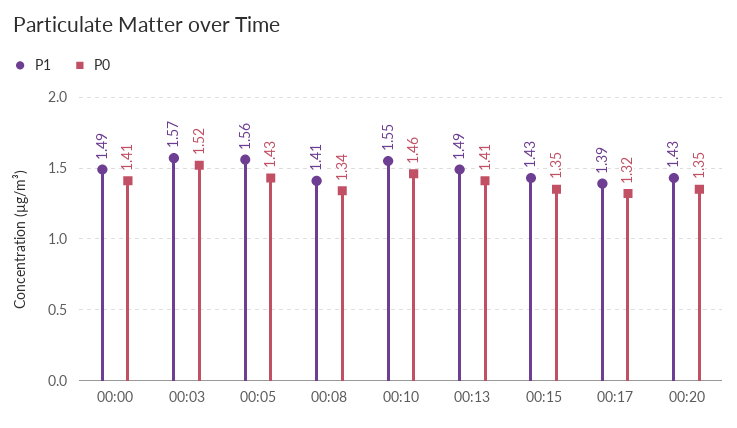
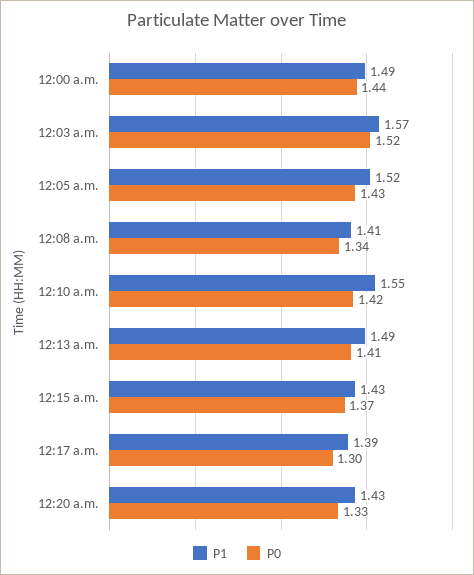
  {
    "P1": {
      "00:00": 1.49,
      "00:03": 1.57,
-     "00:05": 1.56,
+     "00:05": 1.52,
      "00:08": 1.41,
      "00:10": 1.55,
      "00:13": 1.49,
      "00:15": 1.43,
      "00:17": 1.39,
      "00:20": 1.43
    },
    "P0": {
-     "00:00": 1.41,
+     "00:00": 1.44,
      "00:03": 1.52,
      "00:05": 1.43,
      "00:08": 1.34,
-     "00:10": 1.46,
+     "00:10": 1.42,
      "00:13": 1.41,
-     "00:15": 1.35,
+     "00:15": 1.37,
-     "00:17": 1.32,
+     "00:17": 1.3,
-     "00:20": 1.35
+     "00:20": 1.33
    }
  }

